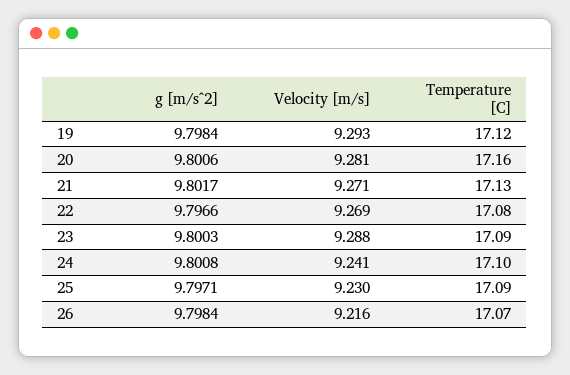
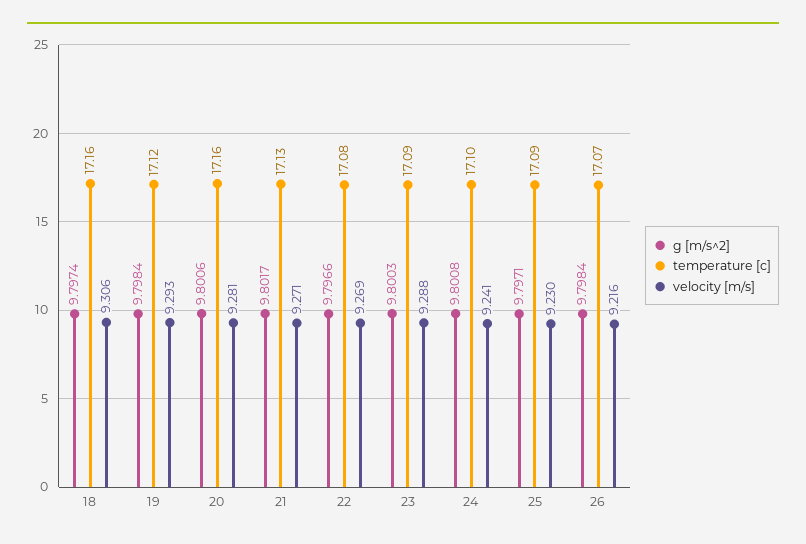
  {
    "g [m/s^2]": {
      "19": 9.7984,
      "20": 9.8006,
      "21": 9.8017,
      "22": 9.7966,
      "23": 9.8003,
      "24": 9.8008,
      "25": 9.7971,
-     "26": 9.7984
+     "26": 9.7984,
+     "18": 9.7974
    },
    "Velocity [m/s]": {
      "19": 9.293,
      "20": 9.281,
      "21": 9.271,
      "22": 9.269,
      "23": 9.288,
      "24": 9.241,
      "25": 9.23,
-     "26": 9.216
+     "26": 9.216,
+     "18": 9.306
    },
    "Temperature [C]": {
      "19": 17.12,
      "20": 17.16,
      "21": 17.13,
      "22": 17.08,
      "23": 17.09,
      "24": 17.1,
      "25": 17.09,
-     "26": 17.07
+     "26": 17.07,
+     "18": 17.16
    }
  }

